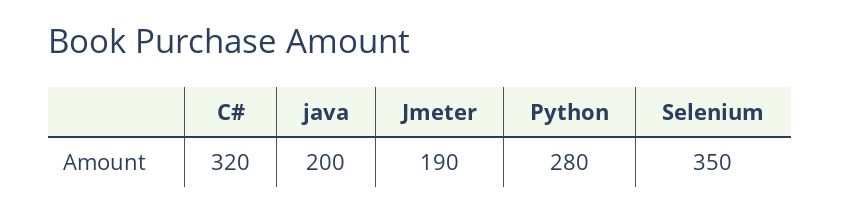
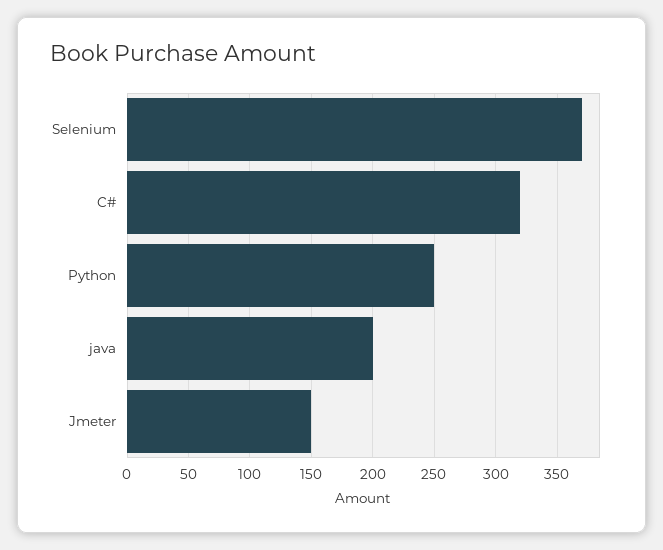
  {
    "C#": 320,
    "java": 200,
-   "Jmeter": 190,
+   "Jmeter": 150,
-   "Python": 280,
+   "Python": 250,
-   "Selenium": 350
+   "Selenium": 370
  }

